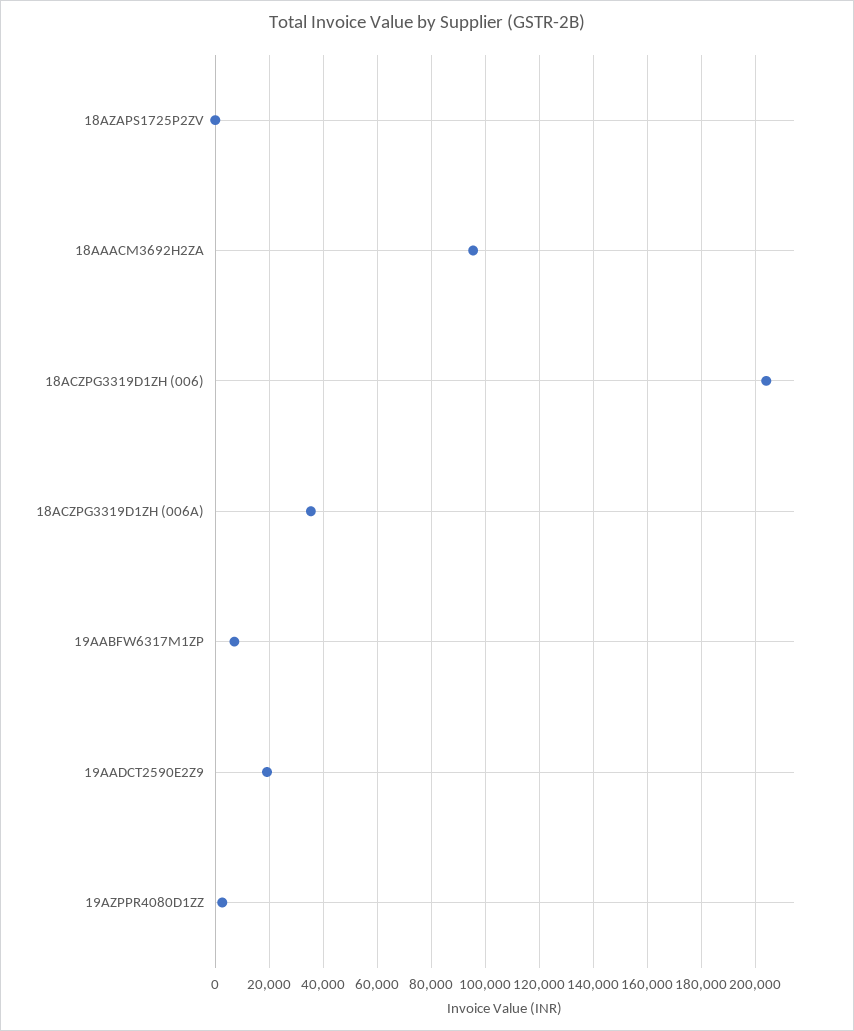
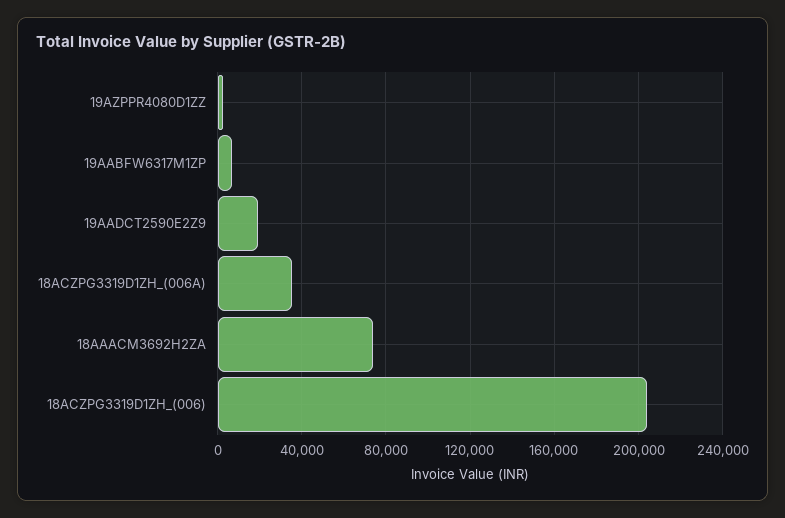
  {
-   "18AZAPS1725P2ZV": 0,
-   "18AAACM3692H2ZA": 95000,
+   "18AAACM3692H2ZA": 75000,
    "18ACZPG3319D1ZH (006)": 205000,
    "18ACZPG3319D1ZH (006A)": 35000,
    "19AABFW6317M1ZP": 7500,
    "19AADCT2590E2Z9": 20000,
    "19AZPPR4080D1ZZ": 2500
  }

